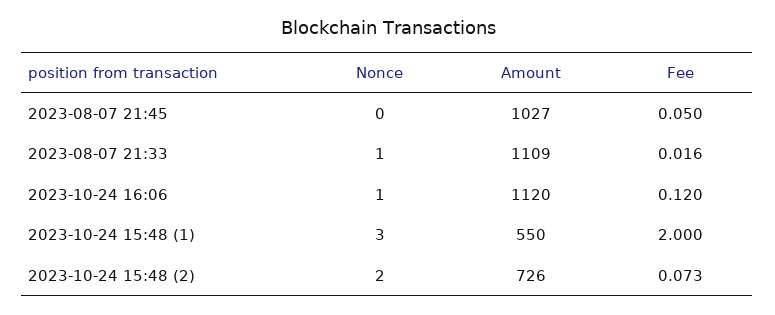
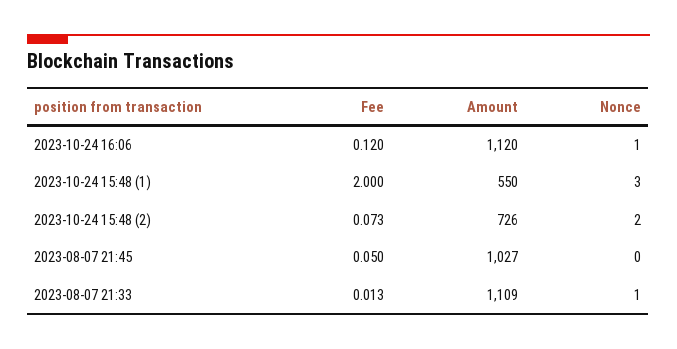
  {
    "Nonce": {
      "2023-08-07 21:45": 0,
      "2023-08-07 21:33": 1,
      "2023-10-24 16:06": 1,
      "2023-10-24 15:48 (1)": 3,
      "2023-10-24 15:48 (2)": 2
    },
    "Amount": {
      "2023-08-07 21:45": 1027,
      "2023-08-07 21:33": 1109,
      "2023-10-24 16:06": 1120,
      "2023-10-24 15:48 (1)": 550,
      "2023-10-24 15:48 (2)": 726
    },
    "Fee": {
      "2023-08-07 21:45": 0.05,
-     "2023-08-07 21:33": 0.016,
+     "2023-08-07 21:33": 0.013,
      "2023-10-24 16:06": 0.12,
      "2023-10-24 15:48 (1)": 2,
      "2023-10-24 15:48 (2)": 0.073
    }
  }

